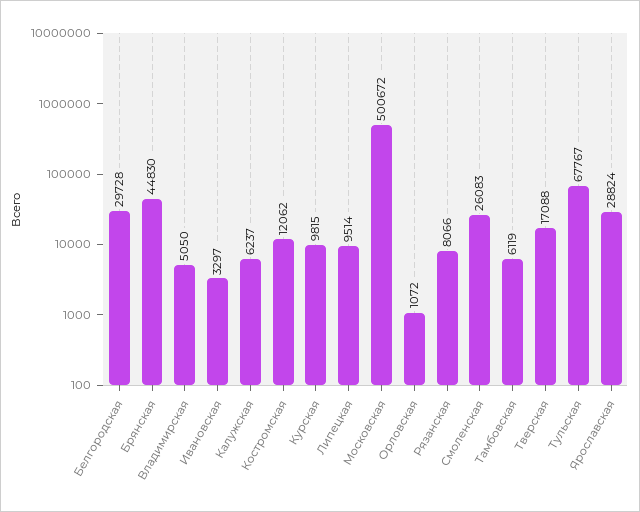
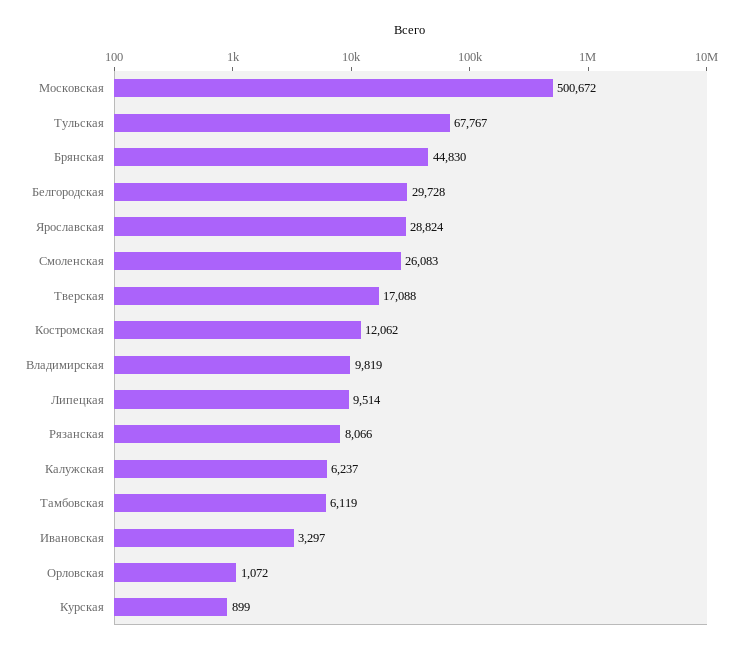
  {
    "Белгородская": 29728,
    "Брянская": 44830,
-   "Владимирская": 5050,
+   "Владимирская": 9819,
    "Ивановская": 3297,
    "Калужская": 6237,
    "Костромская": 12062,
-   "Курская": 9815,
+   "Курская": 899,
    "Липецкая": 9514,
    "Московская": 500672,
    "Орловская": 1072,
    "Рязанская": 8066,
    "Смоленская": 26083,
    "Тамбовская": 6119,
    "Тверская": 17088,
    "Тульская": 67767,
    "Ярославская": 28824
  }

